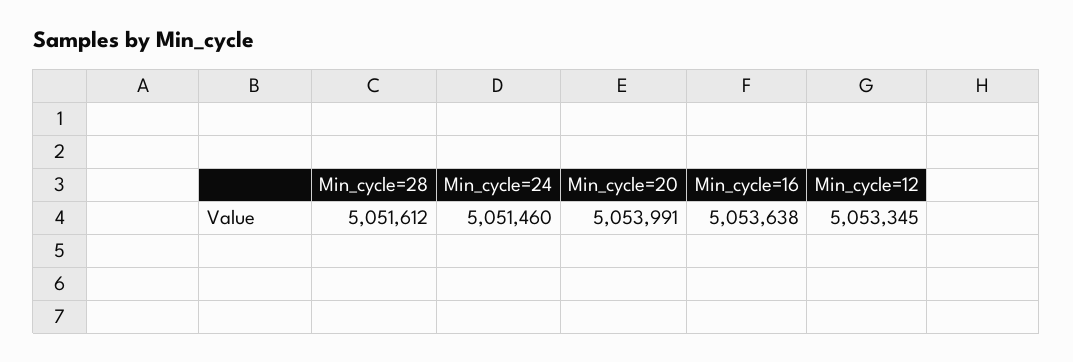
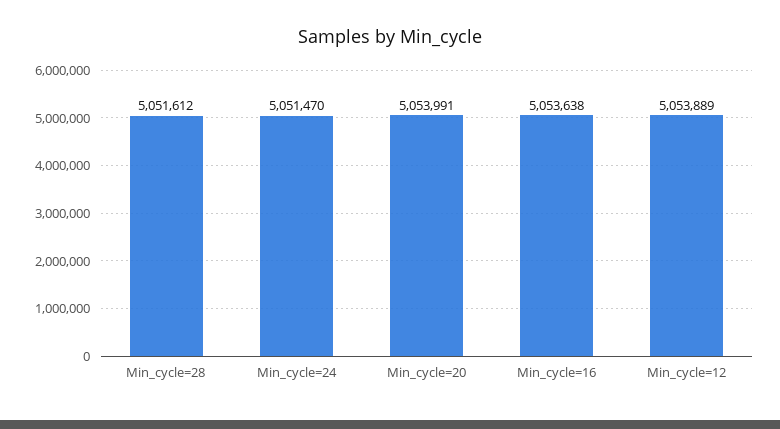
  {
    "Min_cycle=28": 5051612,
-   "Min_cycle=24": 5051460,
+   "Min_cycle=24": 5051470,
    "Min_cycle=20": 5053991,
    "Min_cycle=16": 5053638,
-   "Min_cycle=12": 5053345
+   "Min_cycle=12": 5053889
  }

